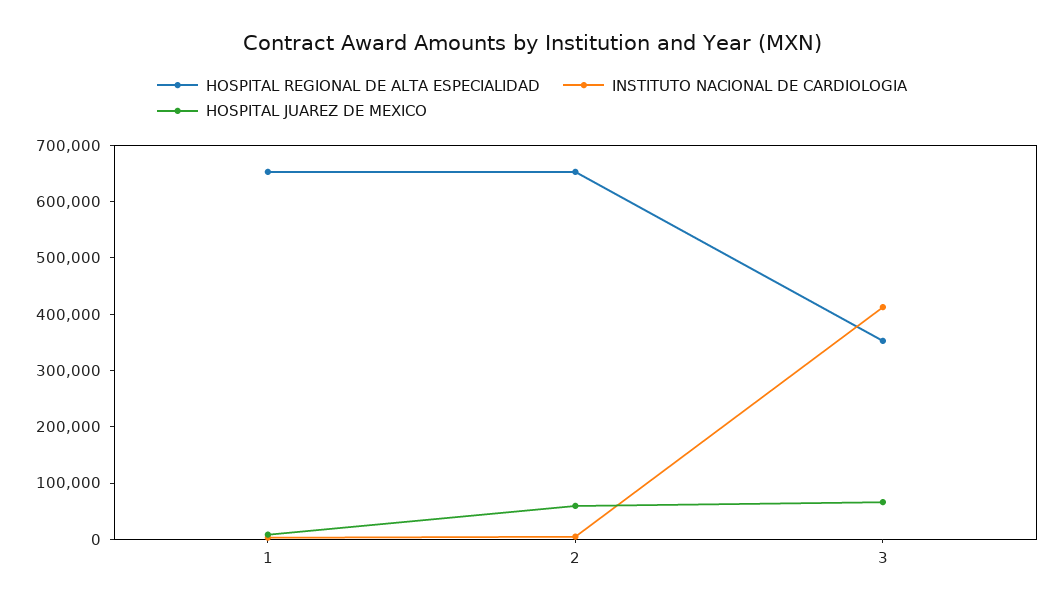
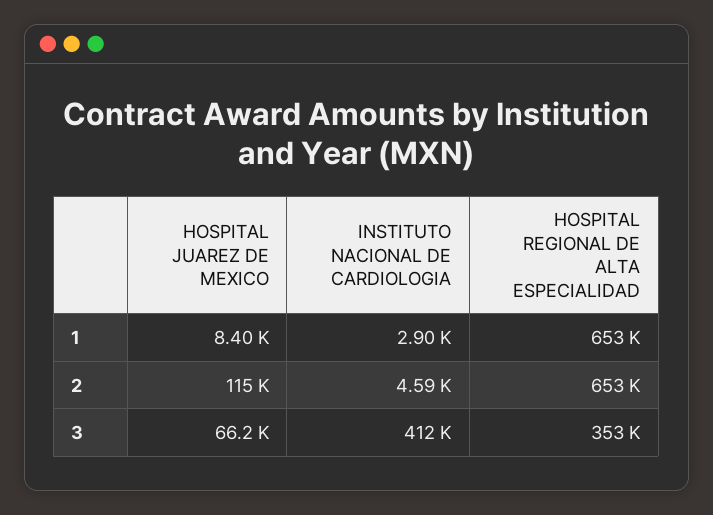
  {
    "HOSPITAL REGIONAL DE ALTA ESPECIALIDAD": {
      "1": 653000,
      "2": 653000,
      "3": 353000
    },
    "INSTITUTO NACIONAL DE CARDIOLOGIA": {
      "1": 2900,
      "2": 4590,
      "3": 412000
    },
    "HOSPITAL JUAREZ DE MEXICO": {
      "1": 8400,
-     "2": 60000,
+     "2": 115000,
      "3": 66200
    }
  }

